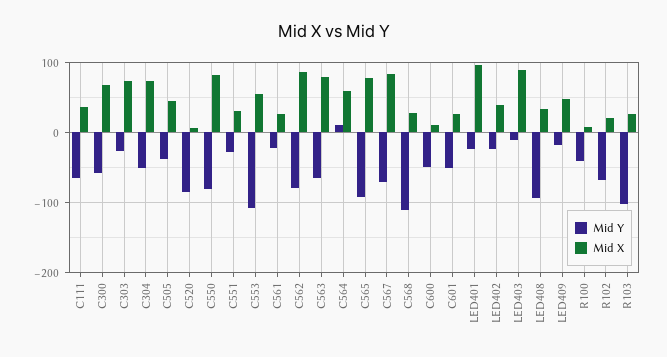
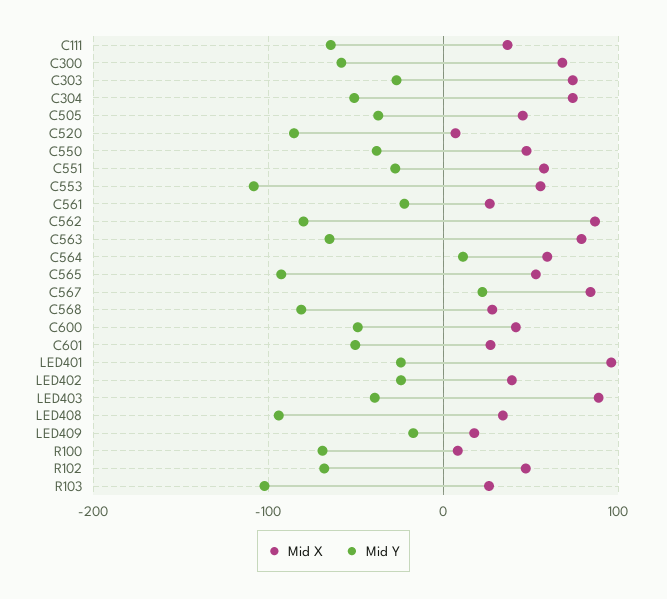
  {
    "Mid Y": {
      "C111": -60,
      "C300": -60,
      "C303": -30,
      "C304": -50,
      "C505": -40,
      "C520": -90,
-     "C550": -80,
+     "C550": -40,
      "C551": -30,
      "C553": -110,
      "C561": -20,
      "C562": -80,
      "C563": -70,
      "C564": 10,
      "C565": -90,
-     "C567": -70,
+     "C567": 20,
-     "C568": -110,
+     "C568": -80,
      "C600": -50,
      "C601": -50,
      "LED401": -20,
      "LED402": -20,
-     "LED403": -10,
+     "LED403": -40,
      "LED408": -90,
      "LED409": -20,
-     "R100": -40,
+     "R100": -70,
      "R102": -70,
      "R103": -100
    },
    "Mid X": {
      "C111": 40,
      "C300": 70,
      "C303": 70,
      "C304": 70,
      "C505": 50,
      "C520": 10,
-     "C550": 80,
+     "C550": 50,
-     "C551": 30,
+     "C551": 60,
      "C553": 60,
      "C561": 30,
      "C562": 90,
      "C563": 80,
      "C564": 60,
-     "C565": 80,
+     "C565": 50,
      "C567": 80,
      "C568": 30,
-     "C600": 10,
+     "C600": 40,
      "C601": 30,
      "LED401": 100,
      "LED402": 40,
      "LED403": 90,
      "LED408": 30,
-     "LED409": 50,
+     "LED409": 20,
      "R100": 10,
-     "R102": 20,
+     "R102": 50,
      "R103": 30
    }
  }

